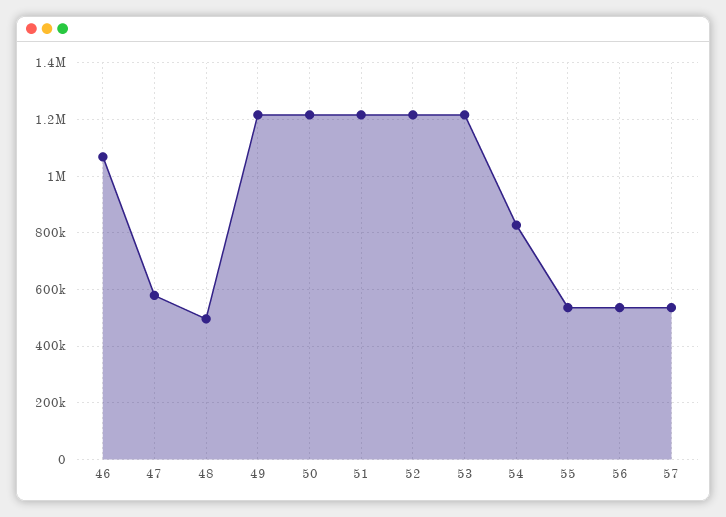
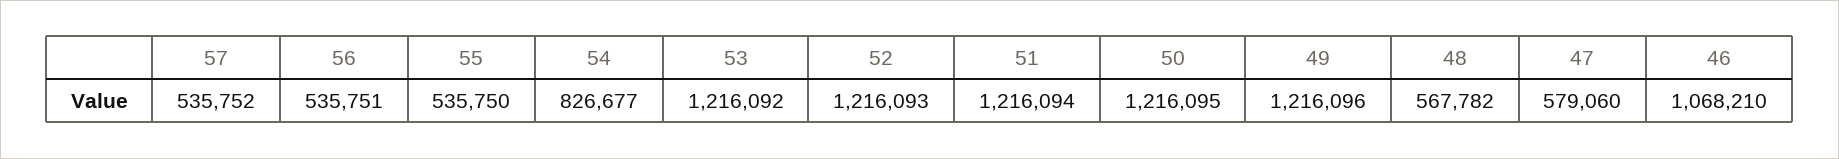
  {
    "46": 1068210,
    "47": 579060,
-   "48": 500000,
+   "48": 567782,
    "49": 1216096,
    "50": 1216095,
    "51": 1216094,
    "52": 1216093,
    "53": 1216092,
    "54": 826677,
    "55": 535750,
    "56": 535751,
    "57": 535752
  }

